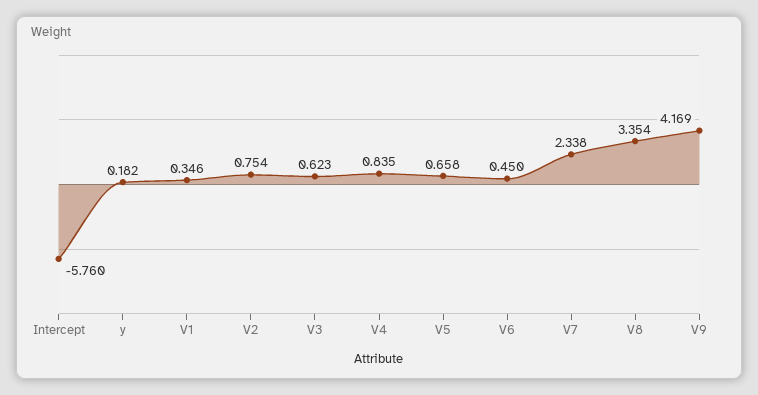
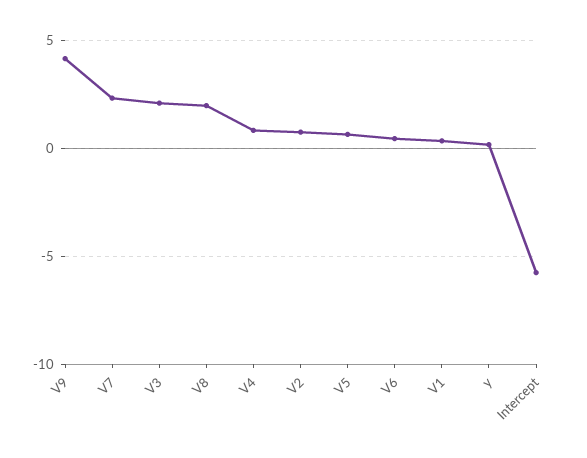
  {
    "Intercept": -5.76,
    "y": 0.182,
    "V1": 0.346,
    "V2": 0.754,
-   "V3": 0.623,
+   "V3": 2,
    "V4": 0.835,
    "V5": 0.658,
    "V6": 0.45,
    "V7": 2.338,
-   "V8": 3.354,
+   "V8": 2,
    "V9": 4.169
  }

